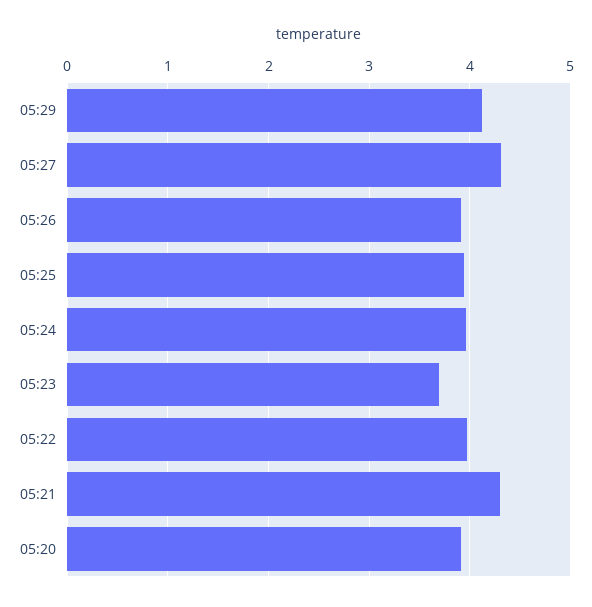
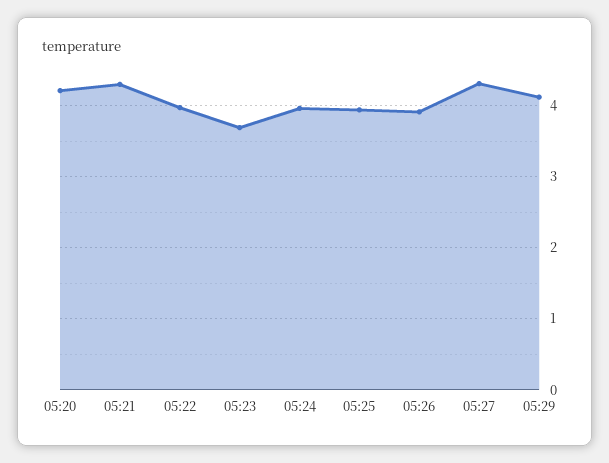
  {
    "05:29": 4.1,
    "05:27": 4.3,
    "05:26": 3.9,
    "05:25": 3.9,
    "05:24": 4,
    "05:23": 3.7,
    "05:22": 4,
    "05:21": 4.3,
-   "05:20": 3.9
+   "05:20": 4.2
  }

